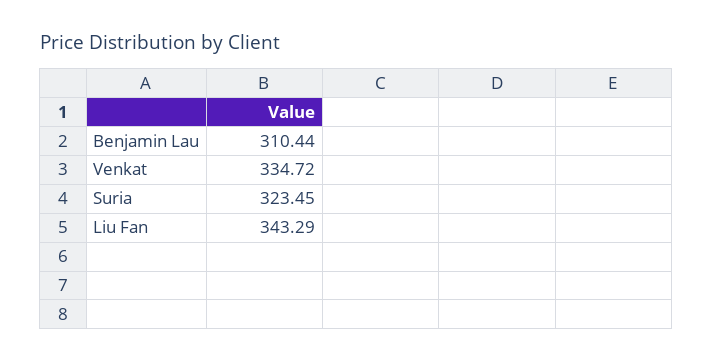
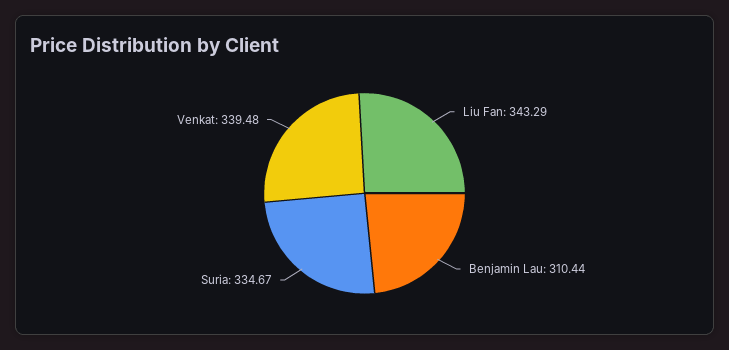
  {
    "Benjamin Lau": 310.44,
-   "Venkat": 334.72,
+   "Venkat": 339.48,
-   "Suria": 323.45,
+   "Suria": 334.67,
    "Liu Fan": 343.29
  }

